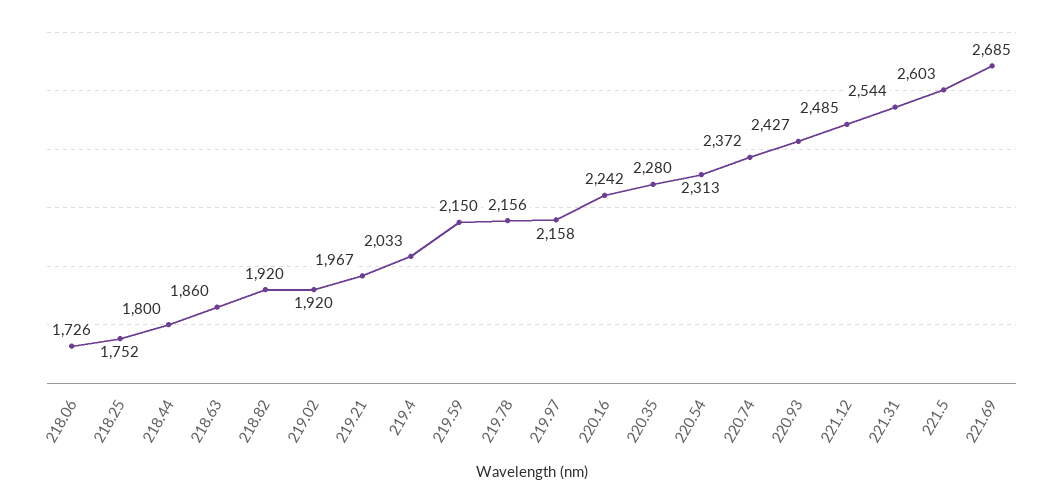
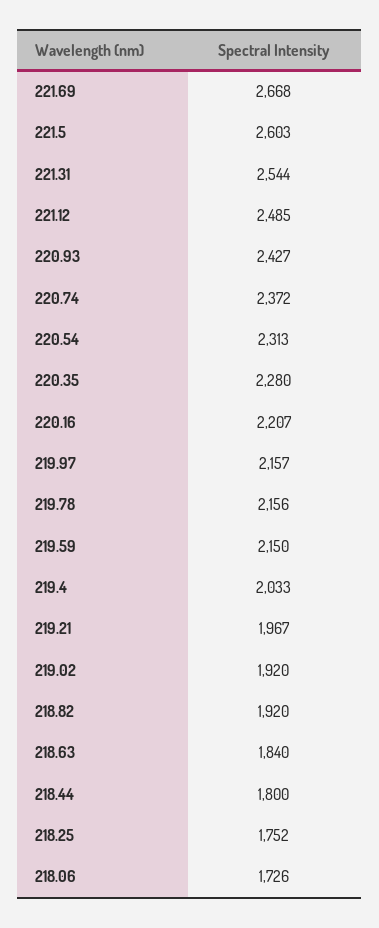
  {
    "218.06": 1726,
    "218.25": 1752,
    "218.44": 1800,
-   "218.63": 1860,
+   "218.63": 1840,
    "218.82": 1920,
    "219.02": 1920,
    "219.21": 1967,
    "219.4": 2033,
    "219.59": 2150,
    "219.78": 2156,
-   "219.97": 2158,
+   "219.97": 2157,
-   "220.16": 2242,
+   "220.16": 2207,
    "220.35": 2280,
    "220.54": 2313,
    "220.74": 2372,
    "220.93": 2427,
    "221.12": 2485,
    "221.31": 2544,
    "221.5": 2603,
-   "221.69": 2685
+   "221.69": 2668
  }

